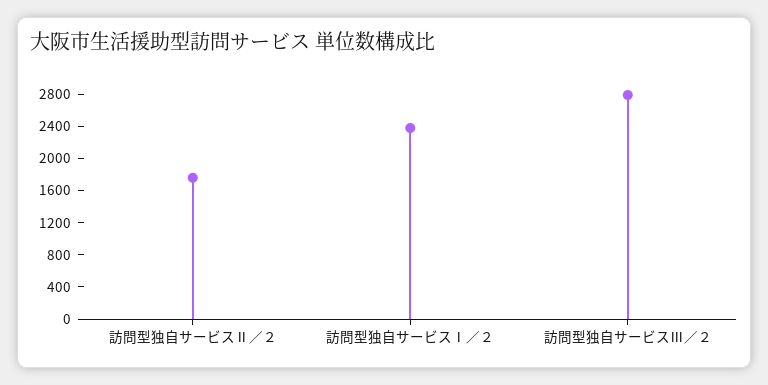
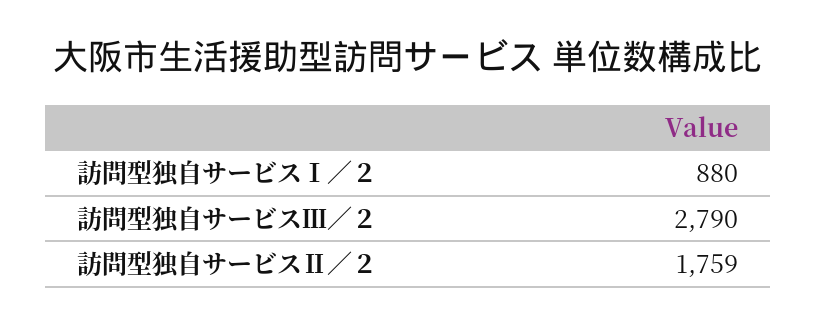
  {
    "訪問型独自サービスⅡ／２": 1759,
-   "訪問型独自サービスⅠ／２": 2400,
+   "訪問型独自サービスⅠ／２": 880,
    "訪問型独自サービスⅢ／２": 2790
  }

